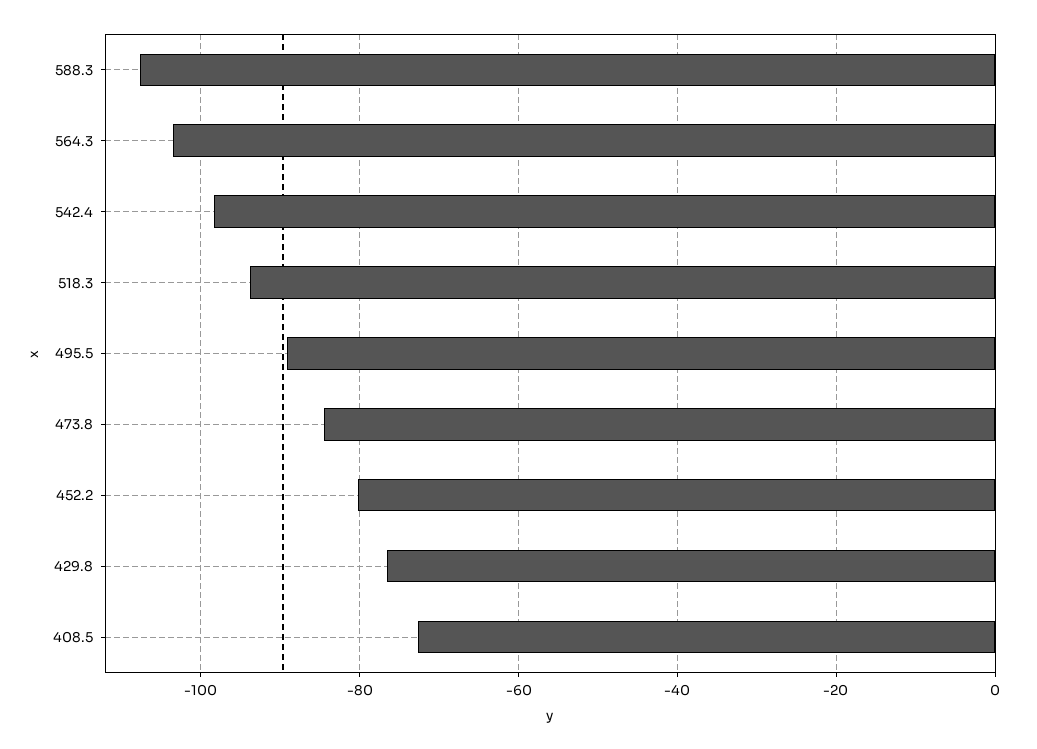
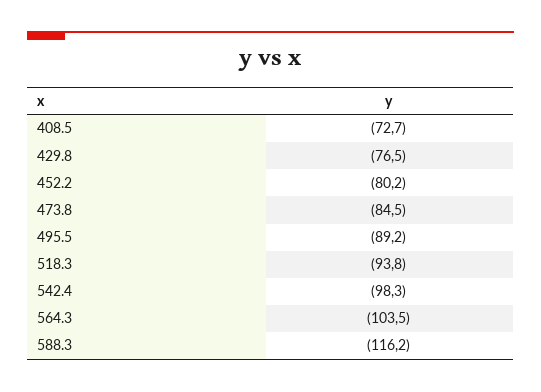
  {
-   "588.3": -108,
+   "588.3": -116.2,
    "564.3": -103.5,
    "542.4": -98.3,
    "518.3": -93.8,
    "495.5": -89.2,
    "473.8": -84.5,
    "452.2": -80.2,
    "429.8": -76.5,
    "408.5": -72.7
  }

